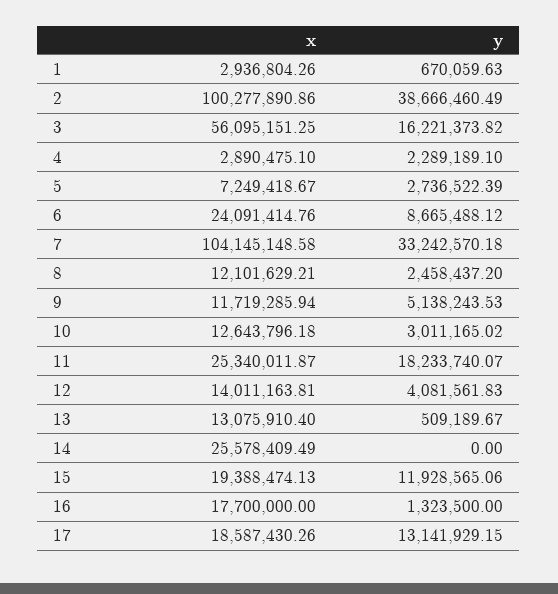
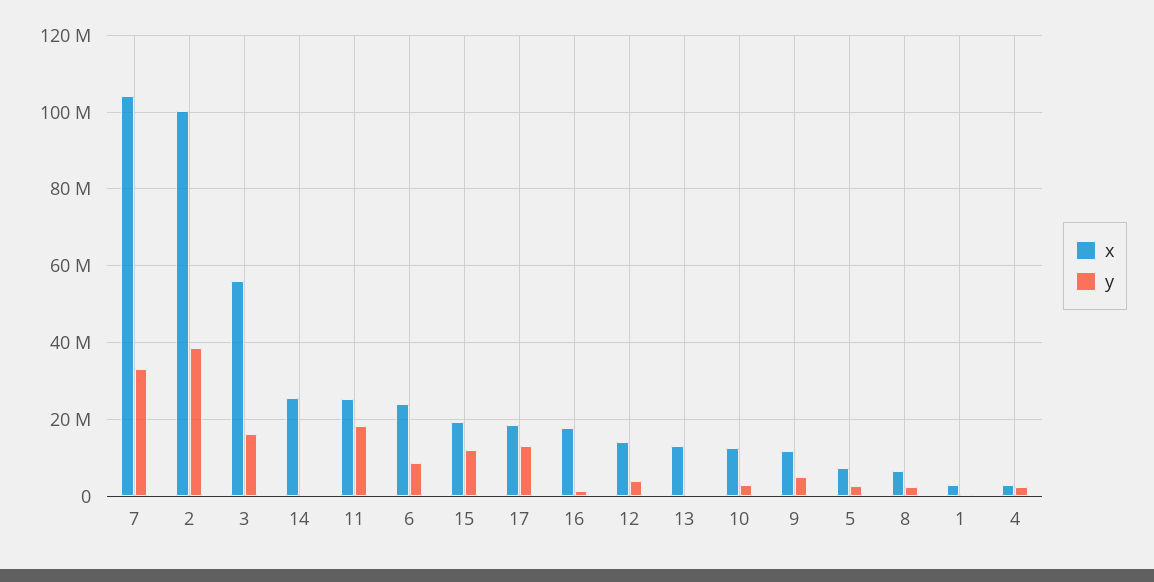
  {
    "x": {
      "1": 2936804.26,
      "2": 100277890.86,
      "3": 56095151.25,
      "4": 2890475.1,
      "5": 7249418.67,
      "6": 24091414.76,
      "7": 104145148.58,
-     "8": 12101629.21,
+     "8": 6000000,
      "9": 11719285.94,
      "10": 12643796.18,
      "11": 25340011.87,
      "12": 14011163.81,
      "13": 13075910.4,
      "14": 25578409.49,
      "15": 19388474.13,
      "16": 17700000,
      "17": 18587430.26
    },
    "y": {
      "1": 670059.63,
      "2": 38666460.49,
      "3": 16221373.82,
      "4": 2289189.1,
      "5": 2736522.39,
      "6": 8665488.12,
      "7": 33242570.18,
      "8": 2458437.2,
      "9": 5138243.53,
      "10": 3011165.02,
      "11": 18233740.07,
      "12": 4081561.83,
      "13": 509189.67,
      "14": 0,
      "15": 11928565.06,
      "16": 1323500,
      "17": 13141929.15
    }
  }

